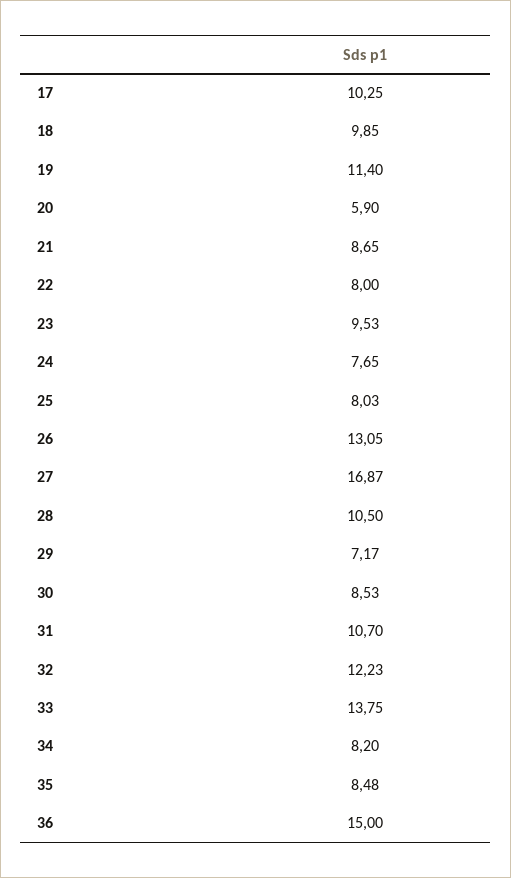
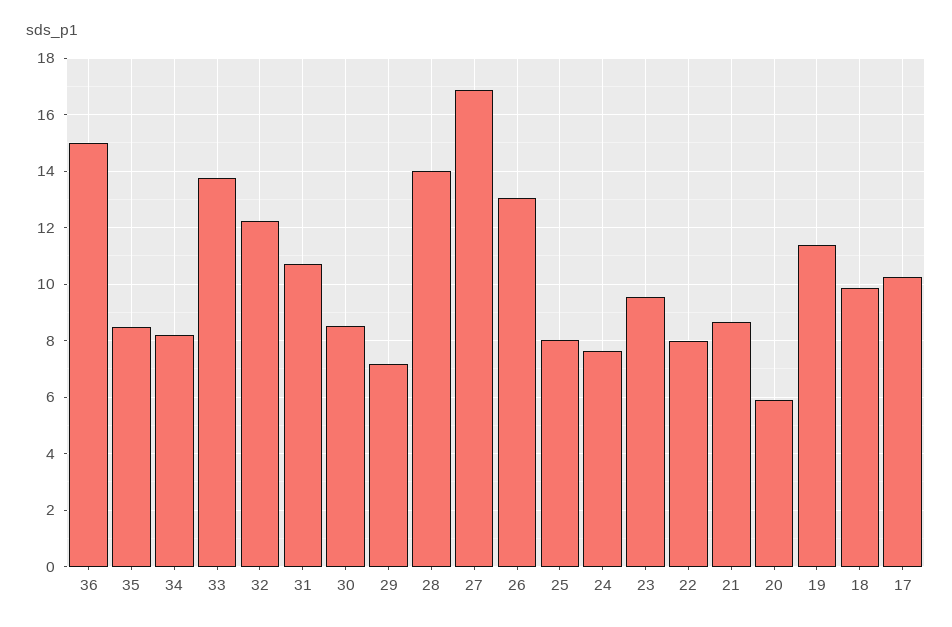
  {
    "17": 10.25,
    "18": 9.85,
    "19": 11.4,
    "20": 5.9,
    "21": 8.65,
    "22": 8,
    "23": 9.53,
    "24": 7.65,
    "25": 8.03,
    "26": 13.05,
    "27": 16.87,
-   "28": 10.5,
+   "28": 14,
    "29": 7.17,
    "30": 8.53,
    "31": 10.7,
    "32": 12.23,
    "33": 13.75,
    "34": 8.2,
    "35": 8.48,
    "36": 15
  }

